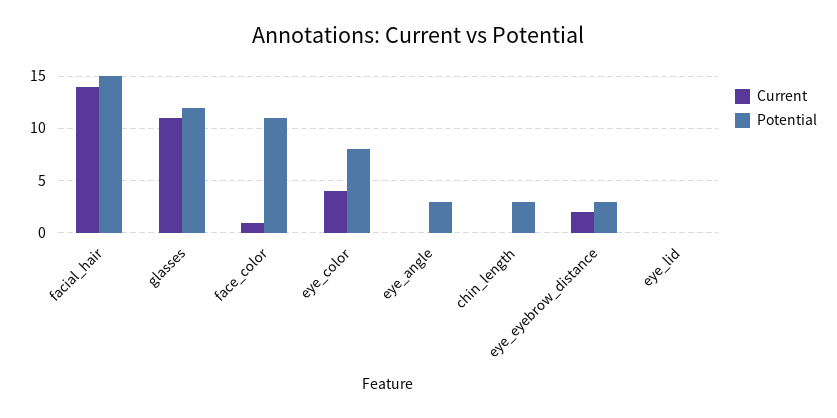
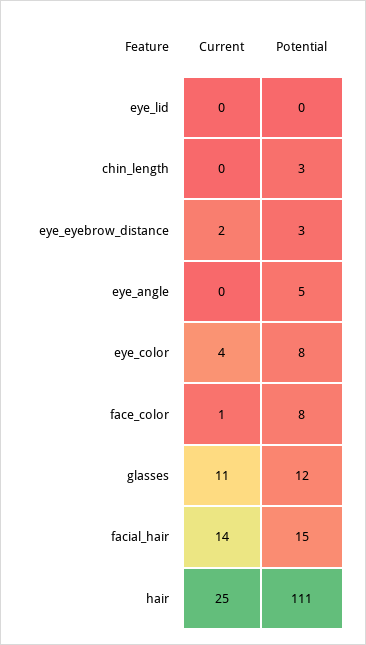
  {
    "Current": {
      "facial_hair": 14,
      "glasses": 11,
      "face_color": 1,
      "eye_color": 4,
      "eye_angle": 0,
      "chin_length": 0,
      "eye_eyebrow_distance": 2,
-     "eye_lid": 0
+     "eye_lid": 0,
+     "hair": 25
    },
    "Potential": {
      "facial_hair": 15,
      "glasses": 12,
-     "face_color": 11,
+     "face_color": 8,
      "eye_color": 8,
-     "eye_angle": 3,
+     "eye_angle": 5,
      "chin_length": 3,
      "eye_eyebrow_distance": 3,
-     "eye_lid": 0
+     "eye_lid": 0,
+     "hair": 111
    }
  }

